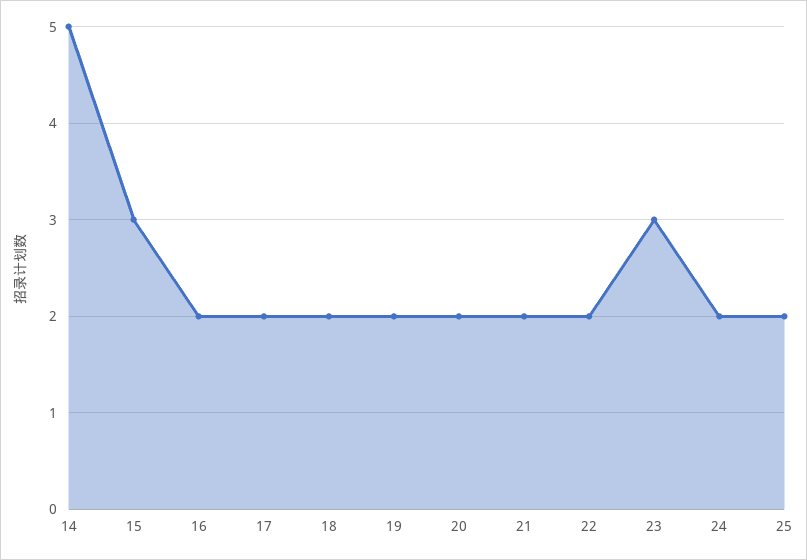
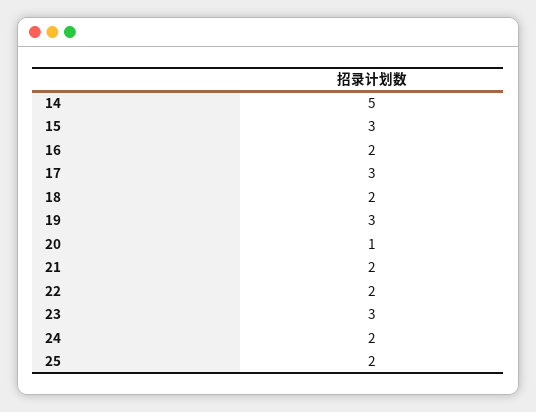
  {
    "14": 5,
    "15": 3,
    "16": 2,
-   "17": 2,
+   "17": 3,
    "18": 2,
-   "19": 2,
+   "19": 3,
-   "20": 2,
+   "20": 1,
    "21": 2,
    "22": 2,
    "23": 3,
    "24": 2,
    "25": 2
  }

